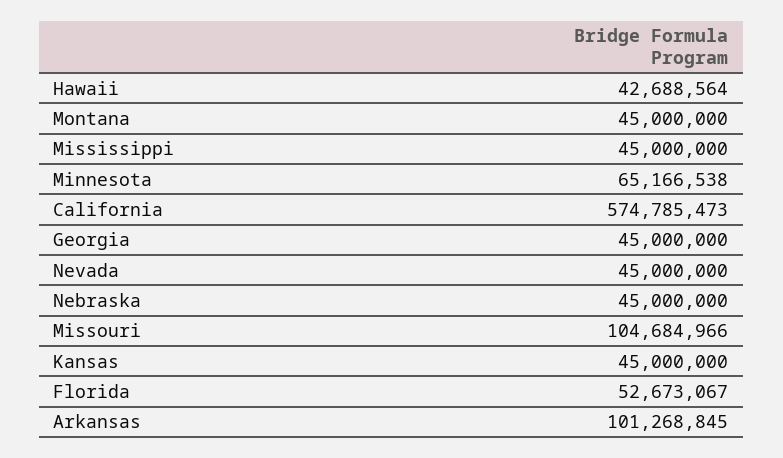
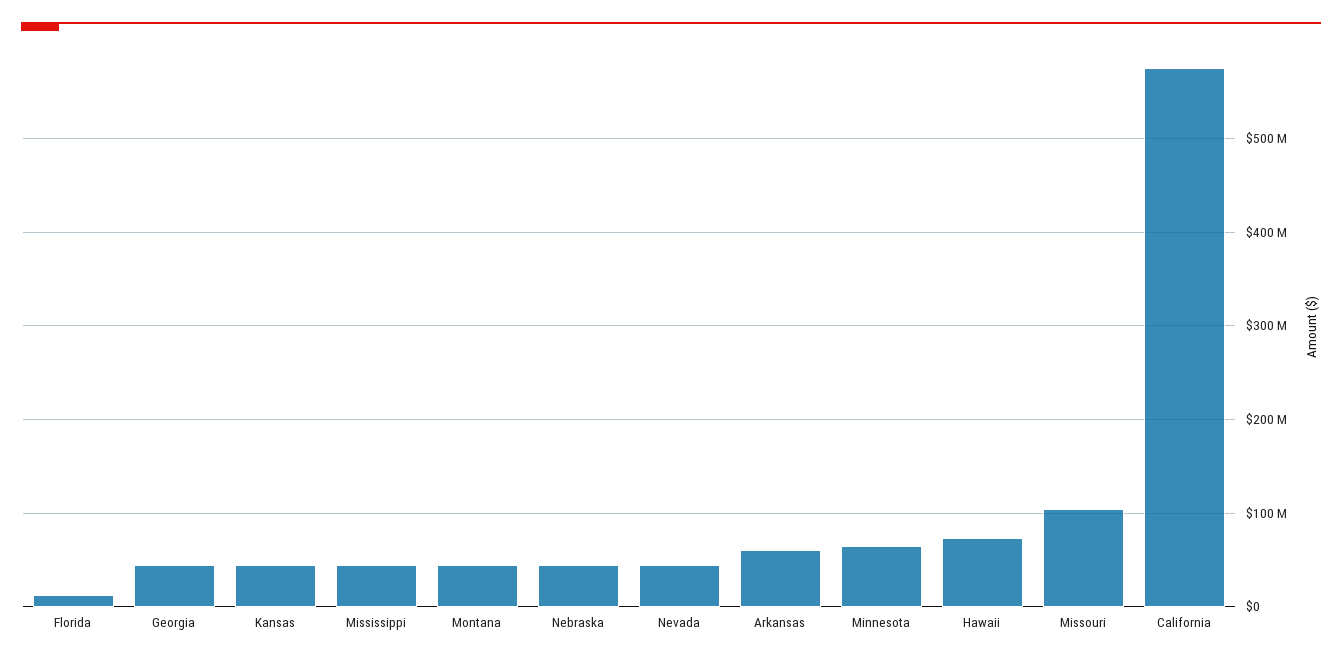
  {
-   "Hawaii": 42688564,
+   "Hawaii": 70000000,
    "Montana": 45000000,
    "Mississippi": 45000000,
    "Minnesota": 65166538,
    "California": 574785473,
    "Georgia": 45000000,
    "Nevada": 45000000,
    "Nebraska": 45000000,
    "Missouri": 104684966,
    "Kansas": 45000000,
-   "Florida": 52673067,
+   "Florida": 10000000,
-   "Arkansas": 101268845
+   "Arkansas": 60000000
  }

